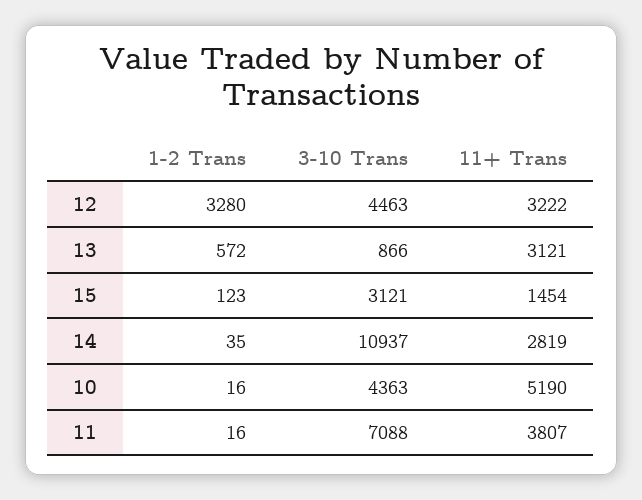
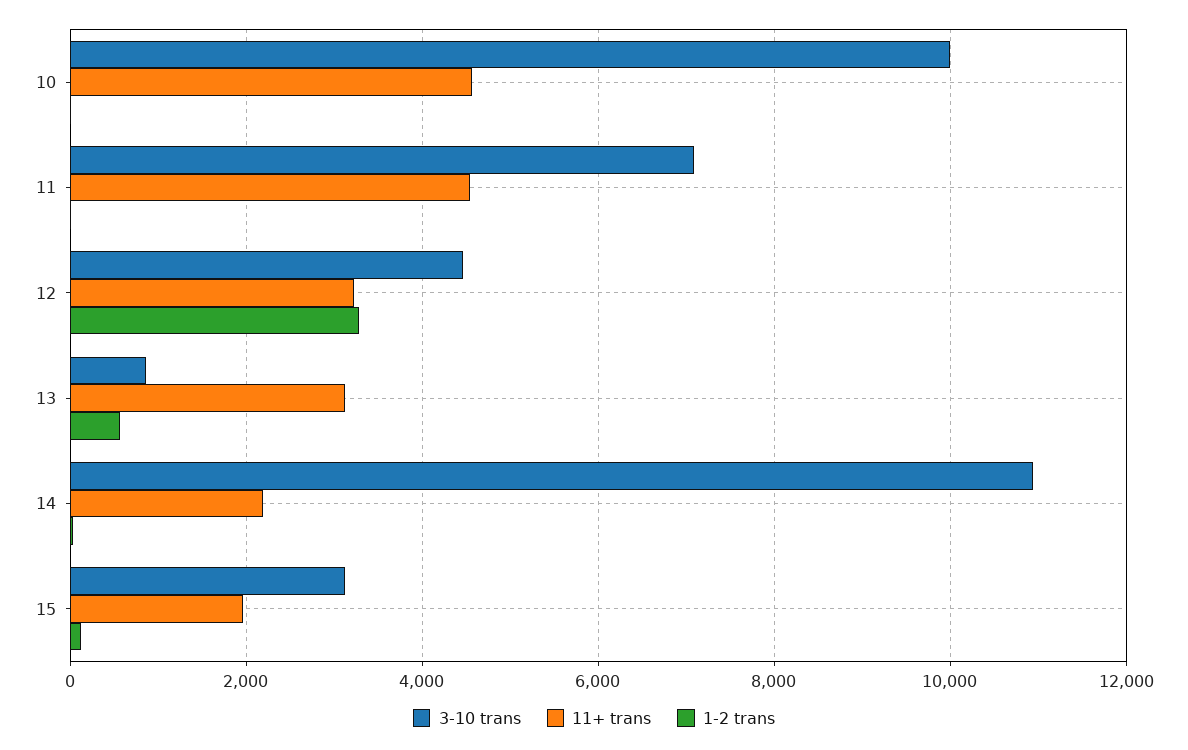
  {
    "1-2 Trans": {
      "12": 3280,
      "13": 572,
      "15": 123,
      "14": 35,
      "10": 16,
      "11": 16
    },
    "3-10 Trans": {
      "12": 4463,
      "13": 866,
      "15": 3121,
      "14": 10937,
-     "10": 4363,
+     "10": 10000,
      "11": 7088
    },
    "11+ Trans": {
      "12": 3222,
      "13": 3121,
-     "15": 1454,
+     "15": 2000,
-     "14": 2819,
+     "14": 2200,
-     "10": 5190,
+     "10": 4600,
-     "11": 3807
+     "11": 4600
    }
  }

